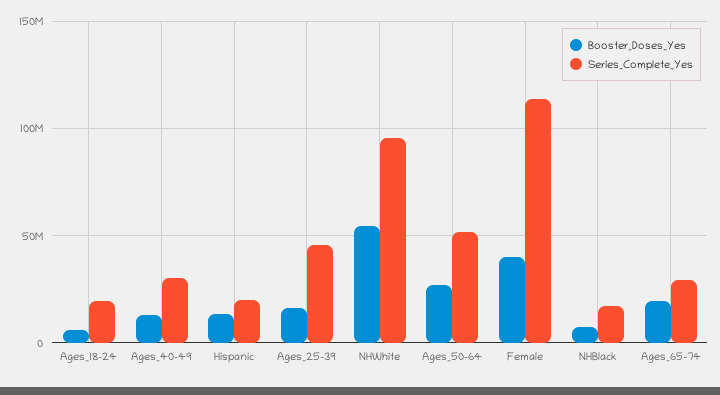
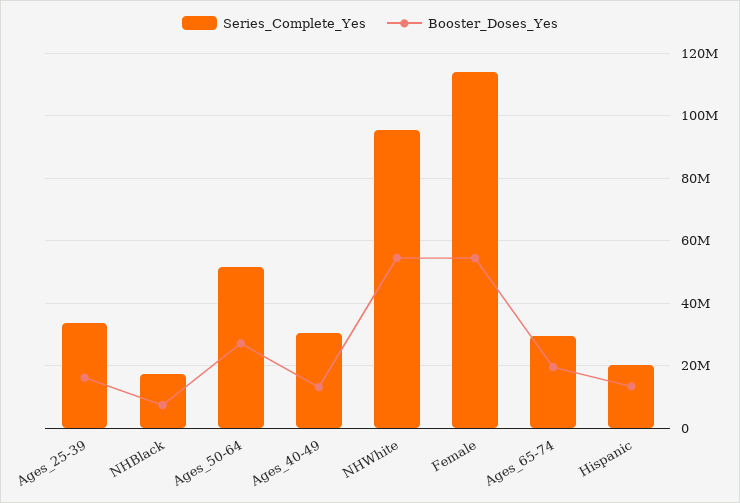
  {
    "Booster_Doses_Yes": {
-     "Ages_18-24": 5000000,
      "Ages_40-49": 14000000,
      "Hispanic": 14000000,
      "Ages_25-39": 16000000,
      "NHWhite": 54000000,
      "Ages_50-64": 28000000,
-     "Female": 40000000,
+     "Female": 54000000,
      "NHBlack": 8000000,
      "Ages_65-74": 20000000
    },
    "Series_Complete_Yes": {
-     "Ages_18-24": 20000000,
      "Ages_40-49": 30000000,
      "Hispanic": 20000000,
-     "Ages_25-39": 45000000,
+     "Ages_25-39": 34000000,
      "NHWhite": 96000000,
      "Ages_50-64": 52000000,
      "Female": 114000000,
      "NHBlack": 18000000,
      "Ages_65-74": 30000000
    }
  }

